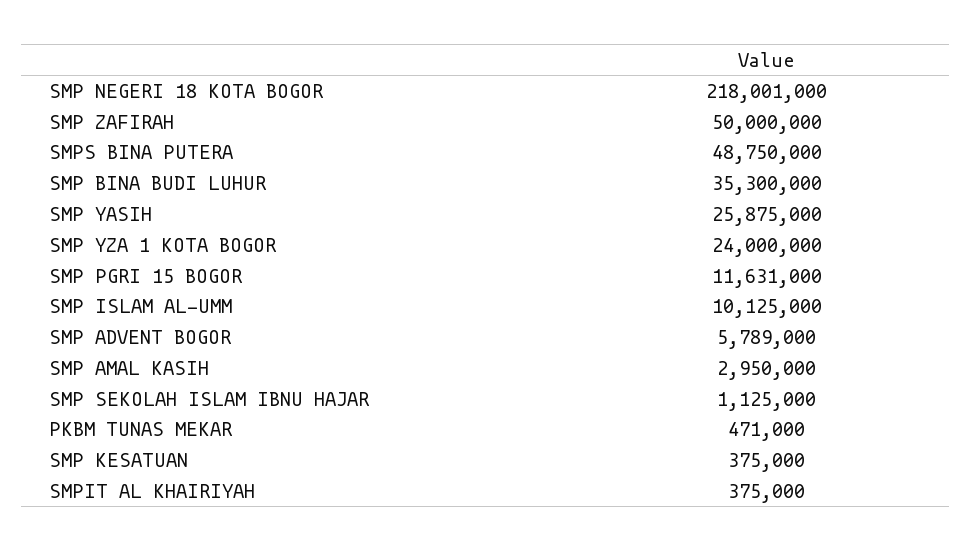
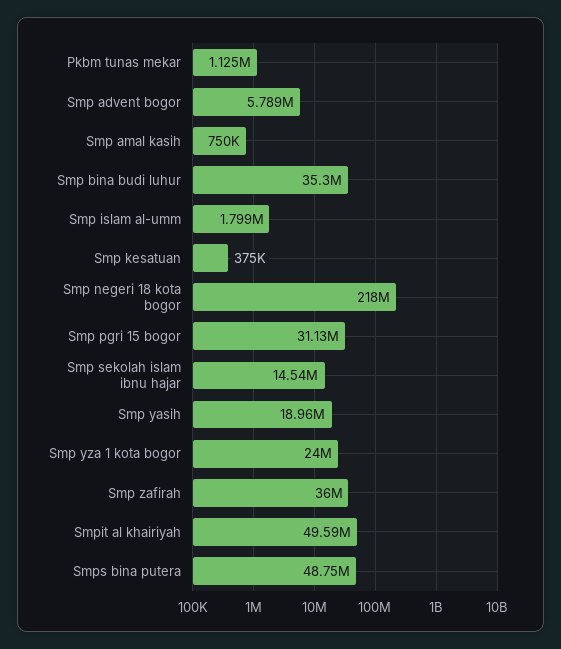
  {
    "SMP NEGERI 18 KOTA BOGOR": 218001000,
-   "SMP ZAFIRAH": 50000000,
+   "SMP ZAFIRAH": 36000000,
    "SMPS BINA PUTERA": 48750000,
    "SMP BINA BUDI LUHUR": 35300000,
-   "SMP YASIH": 25875000,
+   "SMP YASIH": 18960000,
    "SMP YZA 1 KOTA BOGOR": 24000000,
-   "SMP PGRI 15 BOGOR": 11631000,
+   "SMP PGRI 15 BOGOR": 31130000,
-   "SMP ISLAM AL-UMM": 10125000,
+   "SMP ISLAM AL-UMM": 1799000,
    "SMP ADVENT BOGOR": 5789000,
-   "SMP AMAL KASIH": 2950000,
+   "SMP AMAL KASIH": 750000,
-   "SMP SEKOLAH ISLAM IBNU HAJAR": 1125000,
+   "SMP SEKOLAH ISLAM IBNU HAJAR": 14540000,
-   "PKBM TUNAS MEKAR": 471000,
+   "PKBM TUNAS MEKAR": 1125000,
    "SMP KESATUAN": 375000,
-   "SMPIT AL KHAIRIYAH": 375000
+   "SMPIT AL KHAIRIYAH": 49590000
  }

